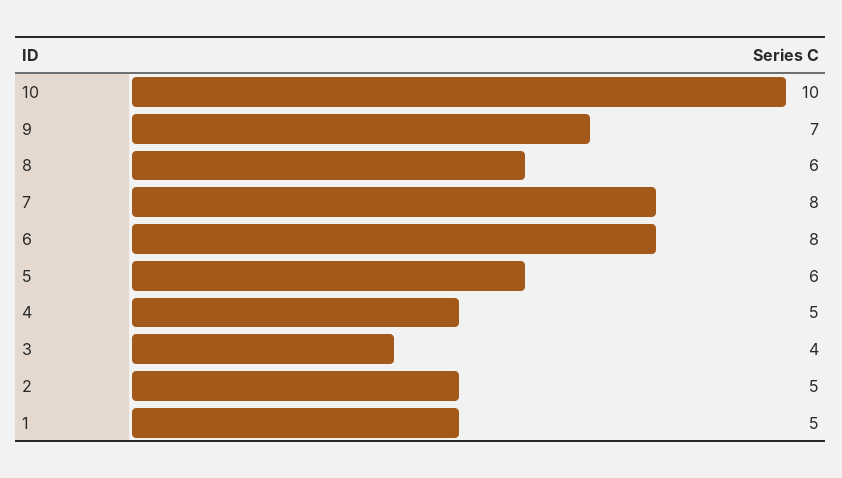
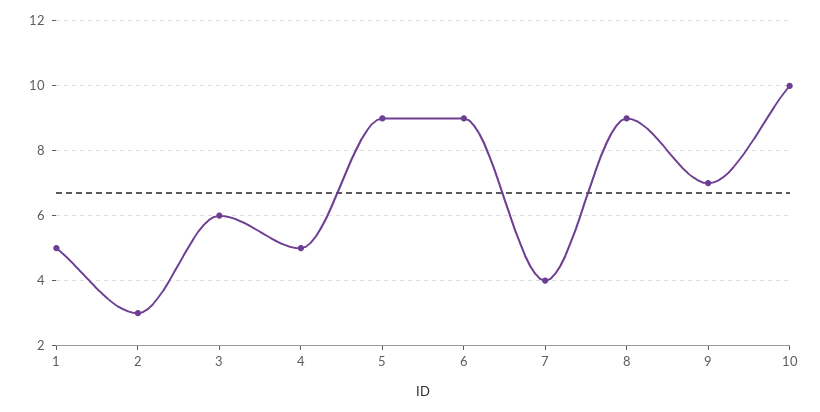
  {
    "10": 10,
    "9": 7,
-   "8": 6,
+   "8": 9,
-   "7": 8,
+   "7": 4,
-   "6": 8,
+   "6": 9,
-   "5": 6,
+   "5": 9,
    "4": 5,
-   "3": 4,
+   "3": 6,
-   "2": 5,
+   "2": 3,
    "1": 5
  }

